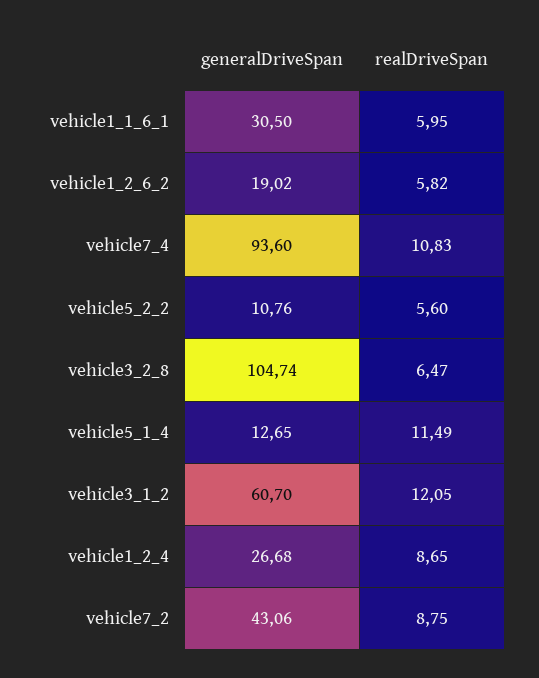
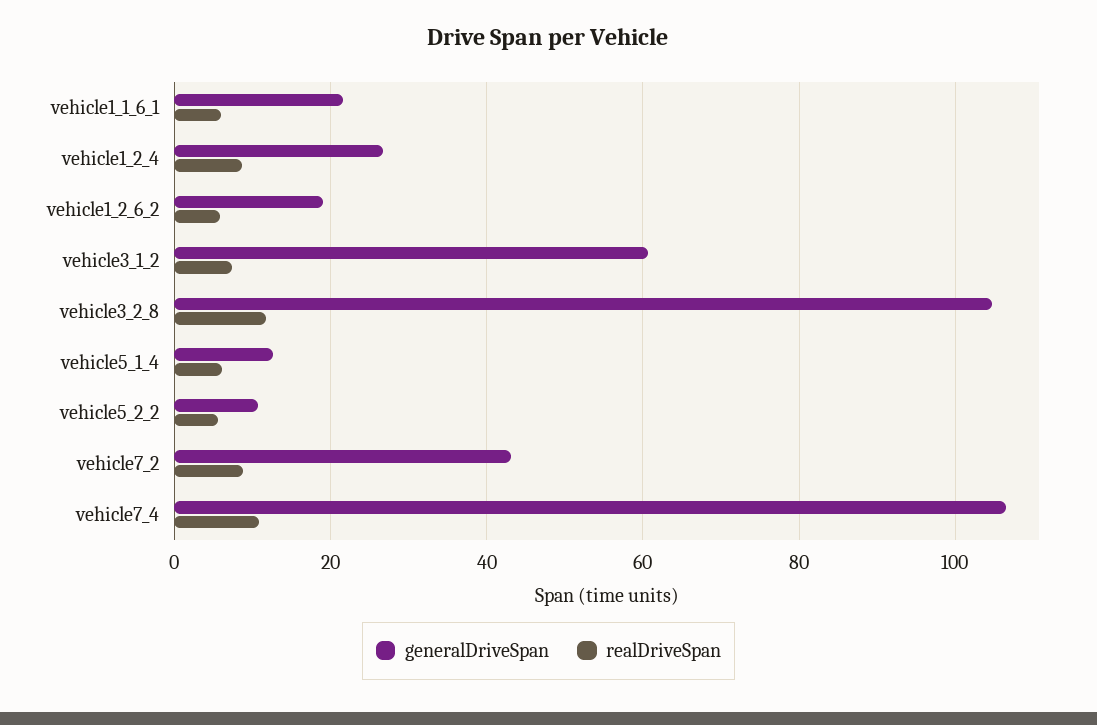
  {
    "generalDriveSpan": {
-     "vehicle1_1_6_1": 30.5,
+     "vehicle1_1_6_1": 22,
      "vehicle1_2_6_2": 19.02,
-     "vehicle7_4": 93.6,
+     "vehicle7_4": 106,
      "vehicle5_2_2": 10.76,
      "vehicle3_2_8": 104.74,
      "vehicle5_1_4": 12.65,
      "vehicle3_1_2": 60.7,
      "vehicle1_2_4": 26.68,
      "vehicle7_2": 43.06
    },
    "realDriveSpan": {
      "vehicle1_1_6_1": 5.95,
      "vehicle1_2_6_2": 5.82,
      "vehicle7_4": 10.83,
      "vehicle5_2_2": 5.6,
-     "vehicle3_2_8": 6.47,
+     "vehicle3_2_8": 12,
-     "vehicle5_1_4": 11.49,
+     "vehicle5_1_4": 6,
-     "vehicle3_1_2": 12.05,
+     "vehicle3_1_2": 8,
      "vehicle1_2_4": 8.65,
      "vehicle7_2": 8.75
    }
  }

